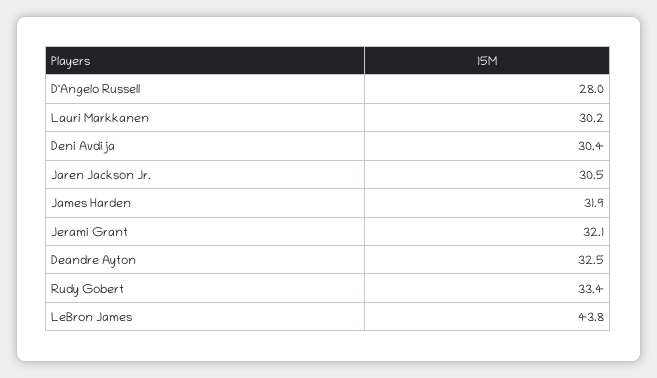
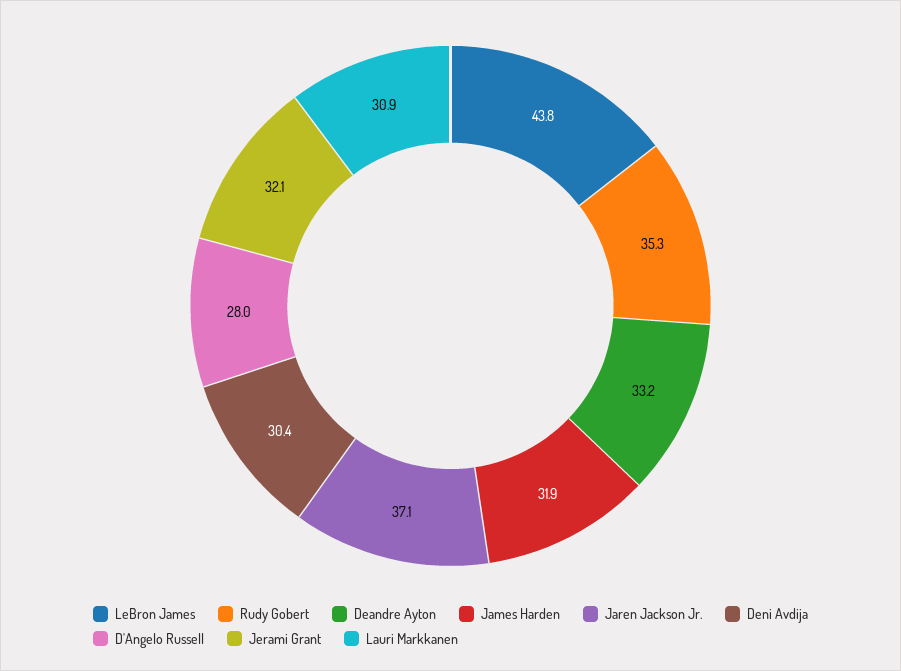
  {
    "D'Angelo Russell": 28,
-   "Lauri Markkanen": 30.2,
+   "Lauri Markkanen": 30.9,
    "Deni Avdija": 30.4,
-   "Jaren Jackson Jr.": 30.5,
+   "Jaren Jackson Jr.": 37.1,
    "James Harden": 31.9,
    "Jerami Grant": 32.1,
-   "Deandre Ayton": 32.5,
+   "Deandre Ayton": 33.2,
-   "Rudy Gobert": 33.4,
+   "Rudy Gobert": 35.3,
    "LeBron James": 43.8
  }

